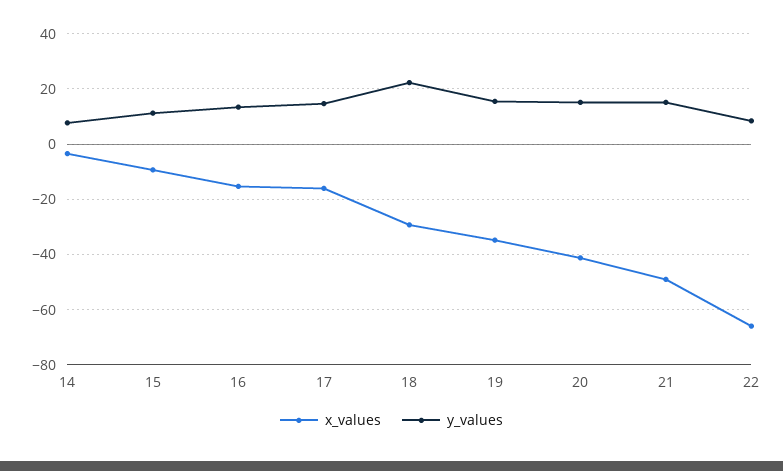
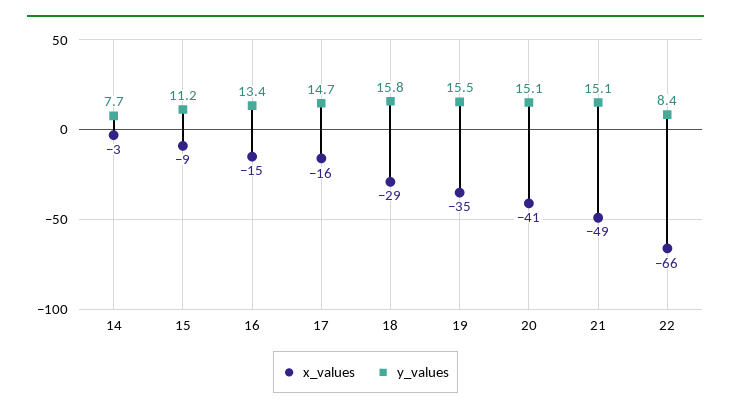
  {
    "x_values": {
      "14": -3,
      "15": -9,
      "16": -15,
      "17": -16,
      "18": -29,
      "19": -35,
      "20": -41,
      "21": -49,
      "22": -66
    },
    "y_values": {
      "14": 7.7,
      "15": 11.2,
      "16": 13.4,
      "17": 14.7,
-     "18": 22.5,
+     "18": 15.8,
      "19": 15.5,
      "20": 15.1,
      "21": 15.1,
      "22": 8.4
    }
  }

